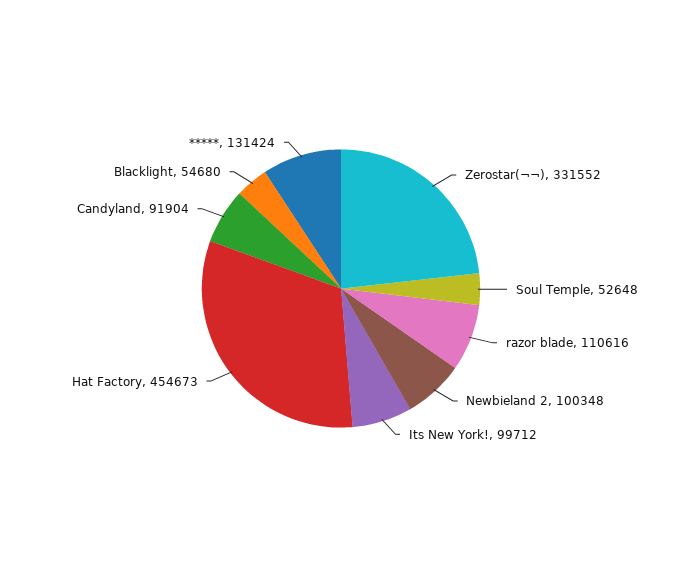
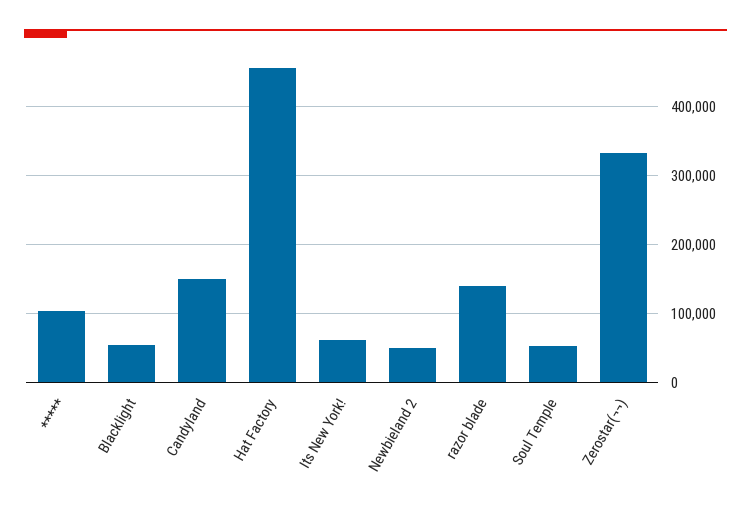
  {
    "Zerostar(¬¬)": 331552,
    "Soul Temple": 52648,
-   "razor blade": 110616,
+   "razor blade": 140000,
-   "Newbieland 2": 100348,
+   "Newbieland 2": 50000,
-   "Its New York!": 99712,
+   "Its New York!": 60000,
    "Hat Factory": 454673,
-   "Candyland": 91904,
+   "Candyland": 150000,
    "Blacklight": 54680,
-   "*****": 131424
+   "*****": 100000
  }

